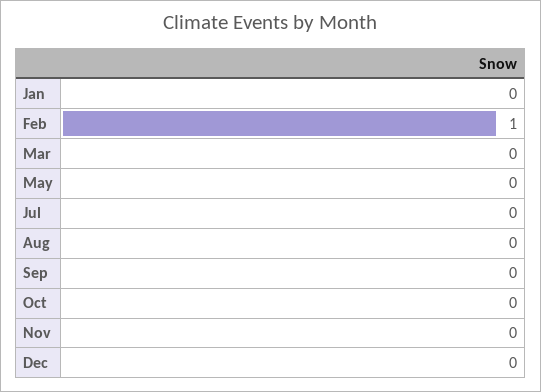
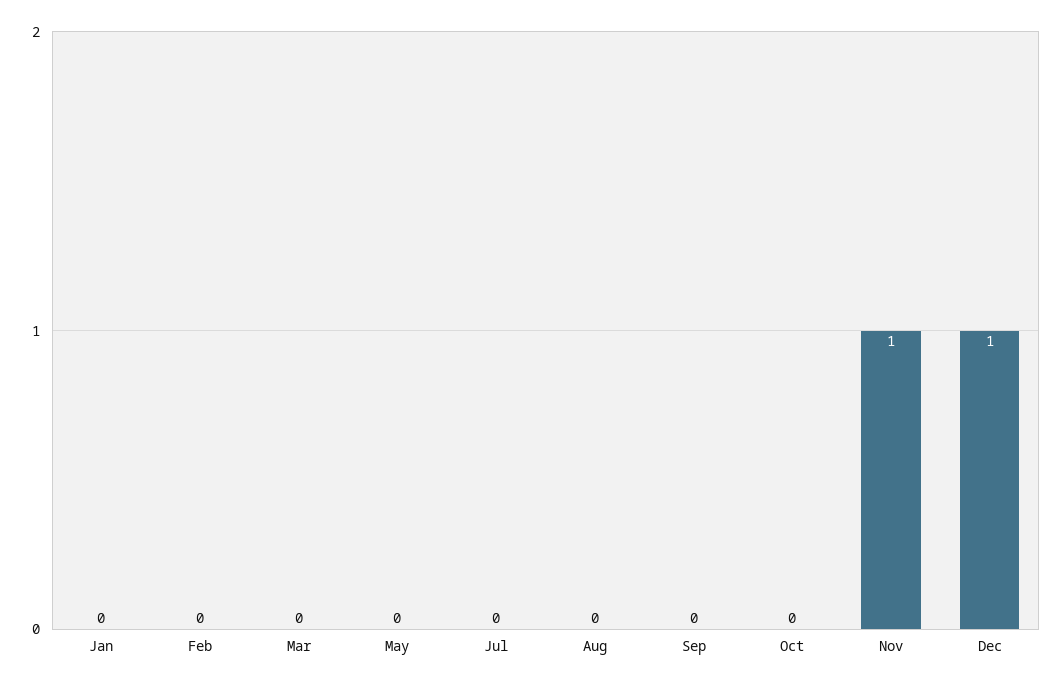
  {
    "Jan": 0,
-   "Feb": 1,
+   "Feb": 0,
    "Mar": 0,
    "May": 0,
    "Jul": 0,
    "Aug": 0,
    "Sep": 0,
    "Oct": 0,
-   "Nov": 0,
+   "Nov": 1,
-   "Dec": 0
+   "Dec": 1
  }

